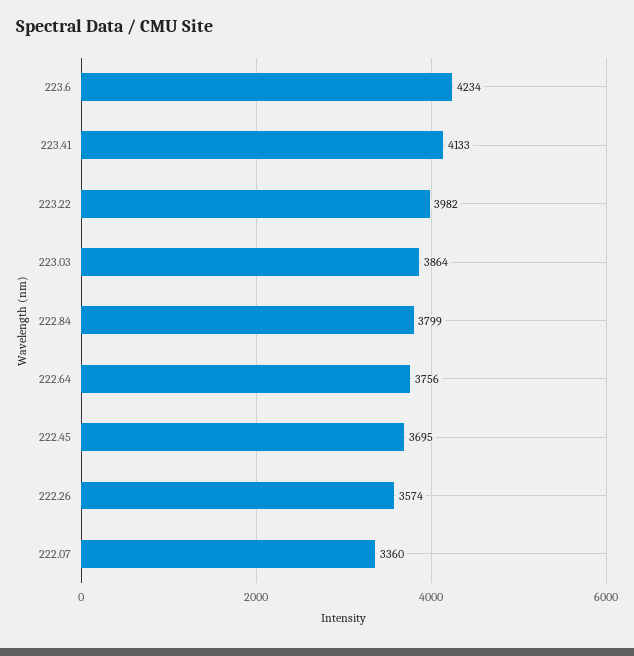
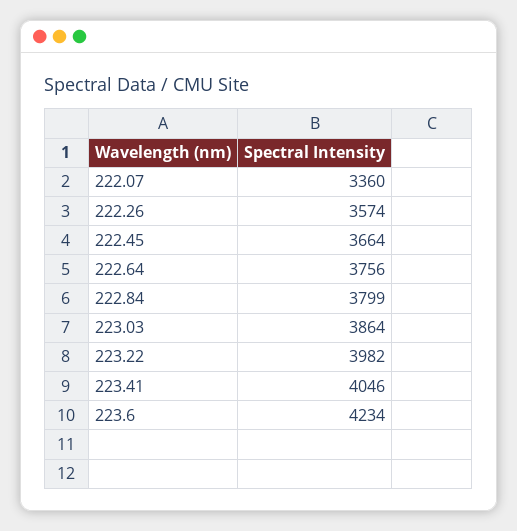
  {
    "223.6": 4234,
-   "223.41": 4133,
+   "223.41": 4046,
    "223.22": 3982,
    "223.03": 3864,
    "222.84": 3799,
    "222.64": 3756,
-   "222.45": 3695,
+   "222.45": 3664,
    "222.26": 3574,
    "222.07": 3360
  }

